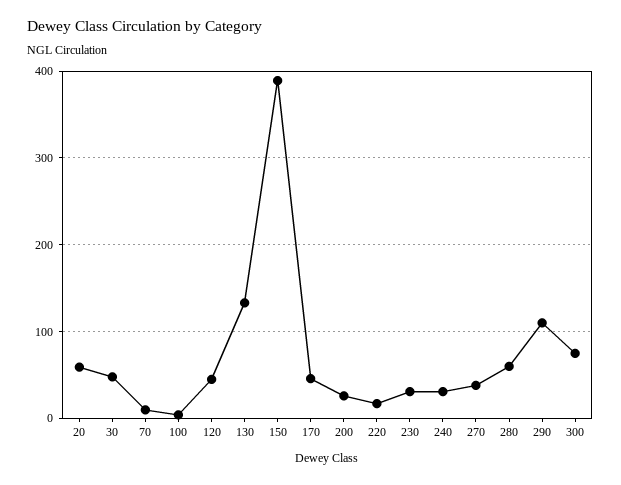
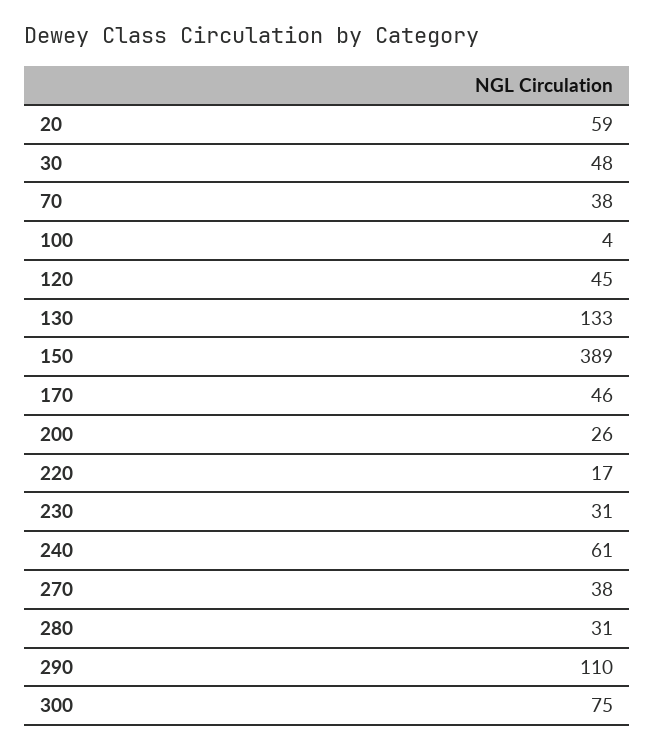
  {
    "20": 59,
    "30": 48,
-   "70": 10,
+   "70": 38,
    "100": 4,
    "120": 45,
    "130": 133,
    "150": 389,
    "170": 46,
    "200": 26,
    "220": 17,
    "230": 31,
-   "240": 30,
+   "240": 61,
    "270": 38,
-   "280": 60,
+   "280": 31,
    "290": 110,
    "300": 75
  }

